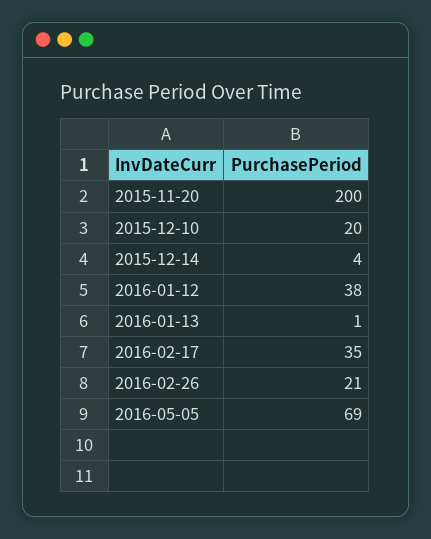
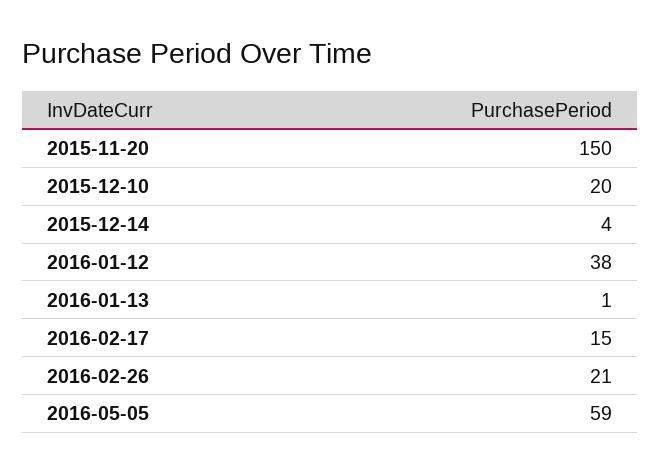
  {
-   "2015-11-20": 200,
+   "2015-11-20": 150,
    "2015-12-10": 20,
    "2015-12-14": 4,
    "2016-01-12": 38,
    "2016-01-13": 1,
-   "2016-02-17": 35,
+   "2016-02-17": 15,
    "2016-02-26": 21,
-   "2016-05-05": 69
+   "2016-05-05": 59
  }

